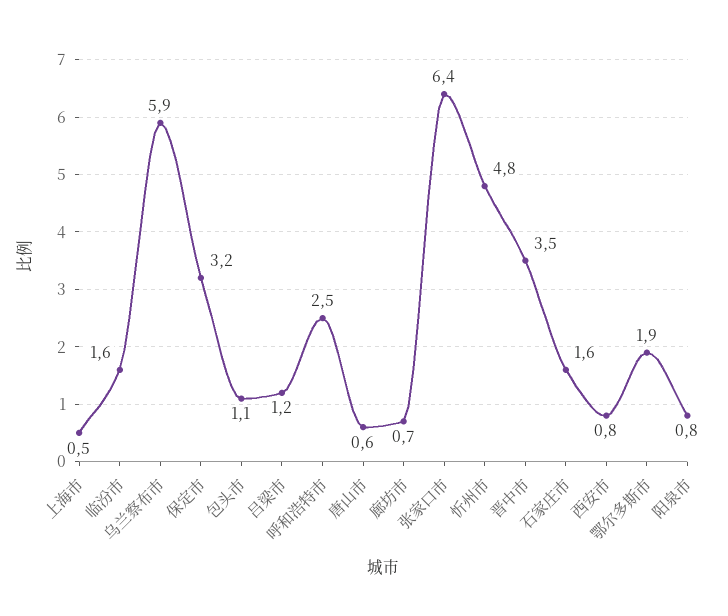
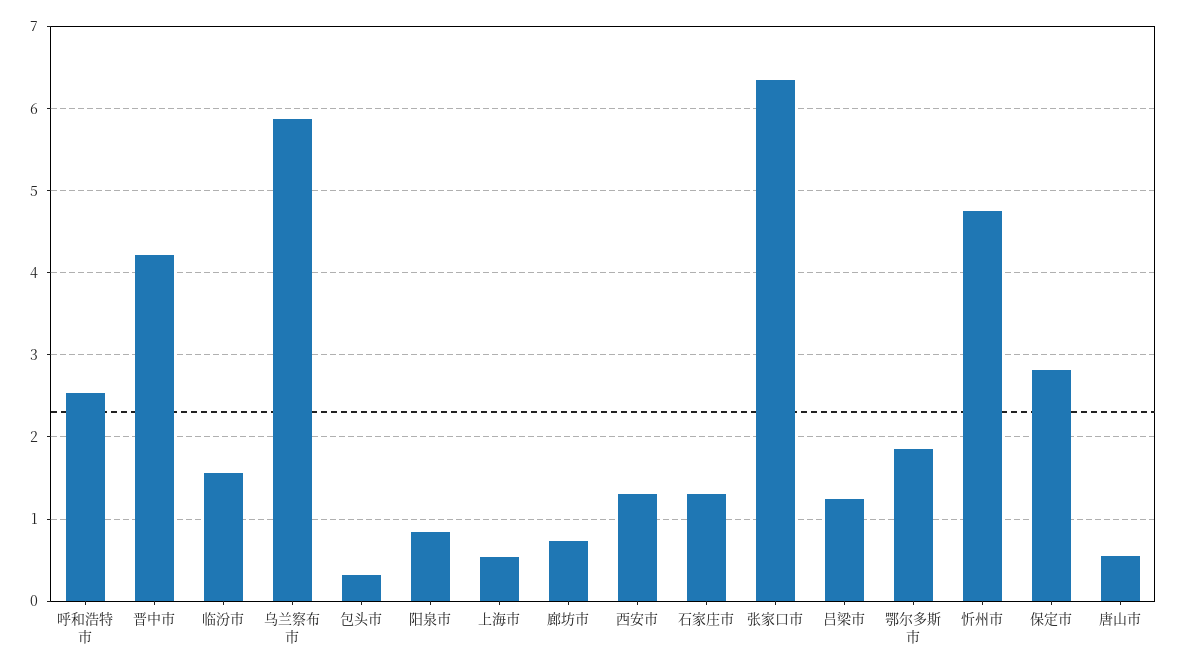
  {
    "上海市": 0.5,
    "临汾市": 1.6,
    "乌兰察布市": 5.9,
-   "保定市": 3.2,
+   "保定市": 2.8,
-   "包头市": 1.1,
+   "包头市": 0.3,
    "吕梁市": 1.2,
    "呼和浩特市": 2.5,
    "唐山市": 0.6,
    "廊坊市": 0.7,
    "张家口市": 6.4,
    "忻州市": 4.8,
-   "晋中市": 3.5,
+   "晋中市": 4.2,
-   "石家庄市": 1.6,
+   "石家庄市": 1.3,
-   "西安市": 0.8,
+   "西安市": 1.3,
    "鄂尔多斯市": 1.9,
    "阳泉市": 0.8
  }

